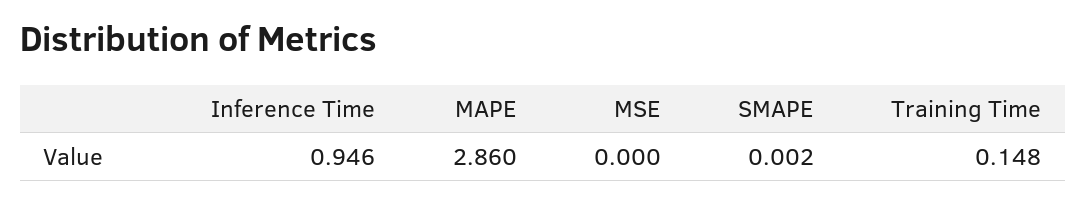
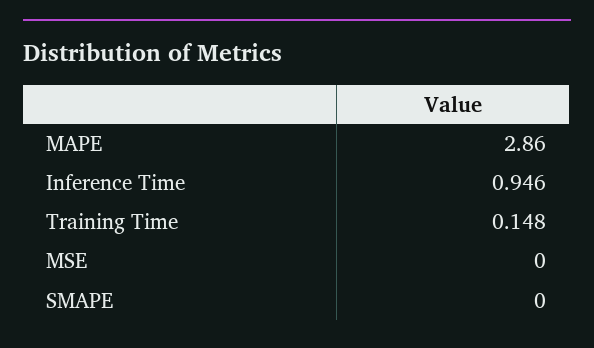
  {
    "Inference Time": 0.946,
    "MAPE": 2.86,
    "MSE": 0,
-   "SMAPE": 0.002,
+   "SMAPE": 0,
    "Training Time": 0.148
  }

